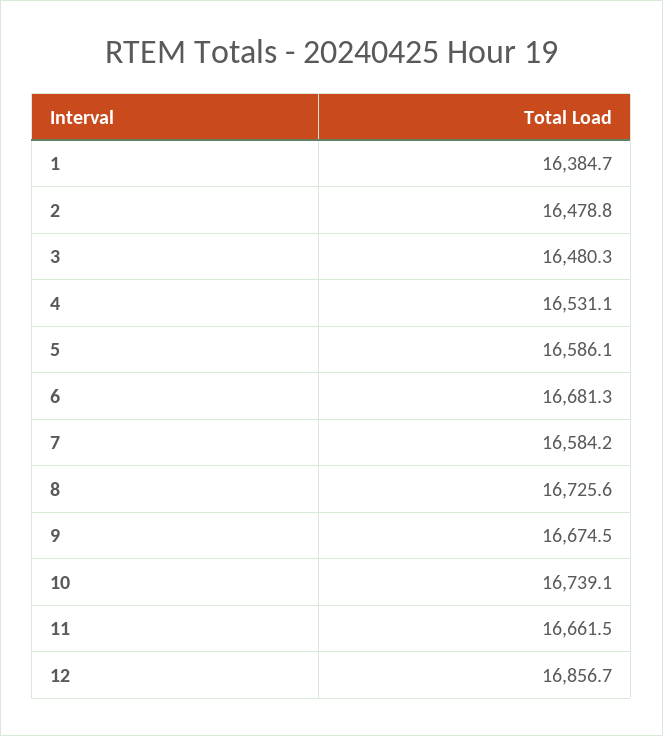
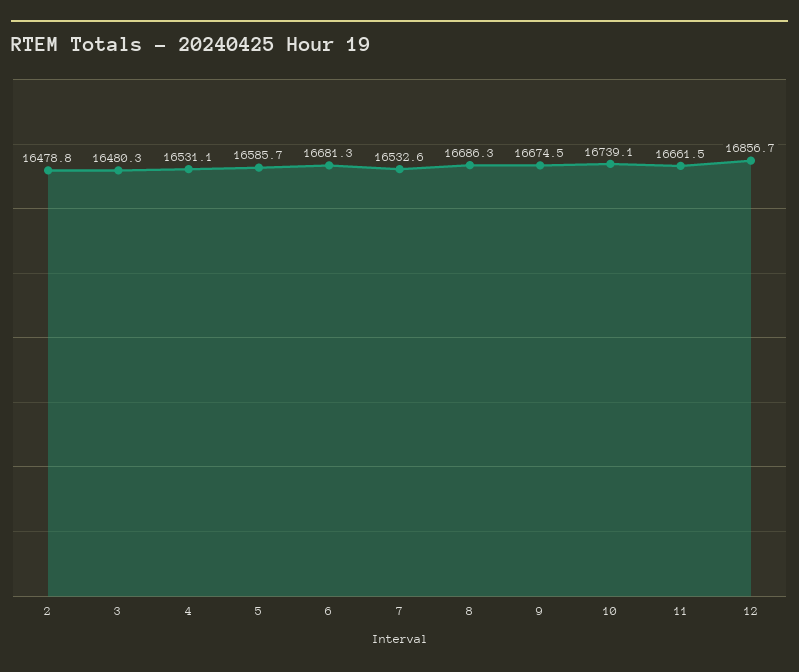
  {
-   "1": 16384.7,
    "2": 16478.8,
    "3": 16480.3,
    "4": 16531.1,
-   "5": 16586.1,
+   "5": 16585.7,
    "6": 16681.3,
-   "7": 16584.2,
+   "7": 16532.6,
-   "8": 16725.6,
+   "8": 16686.3,
    "9": 16674.5,
    "10": 16739.1,
    "11": 16661.5,
    "12": 16856.7
  }

